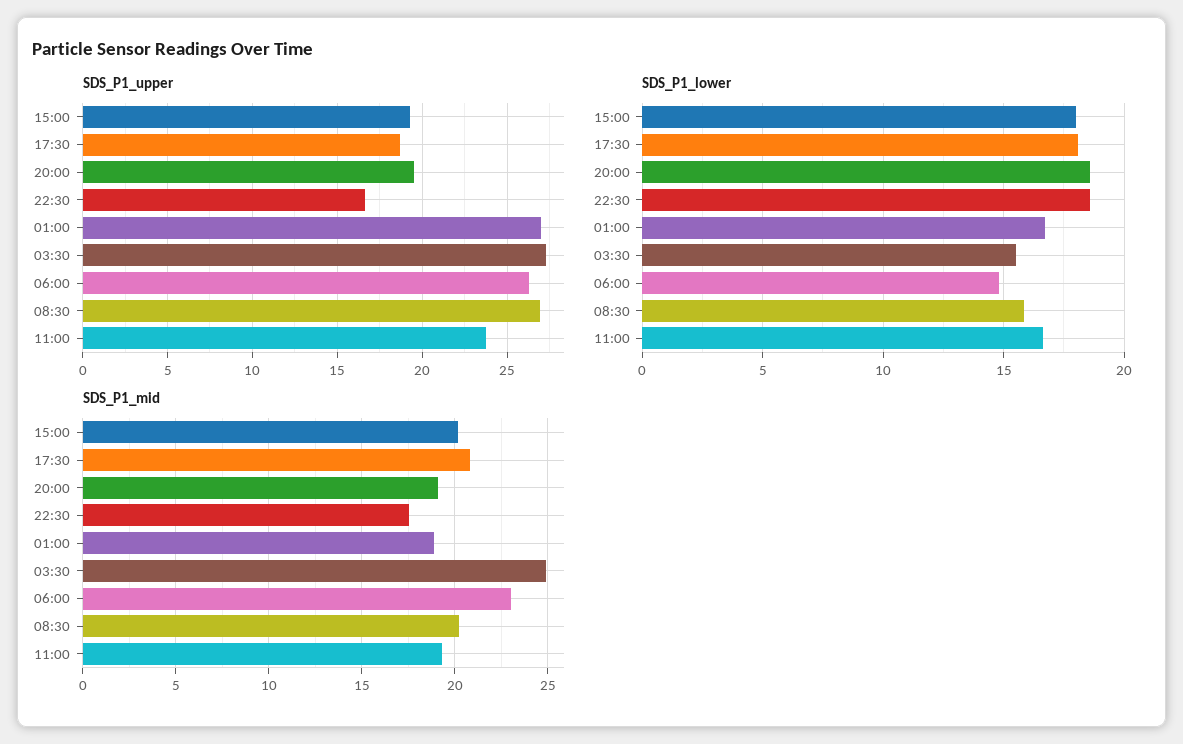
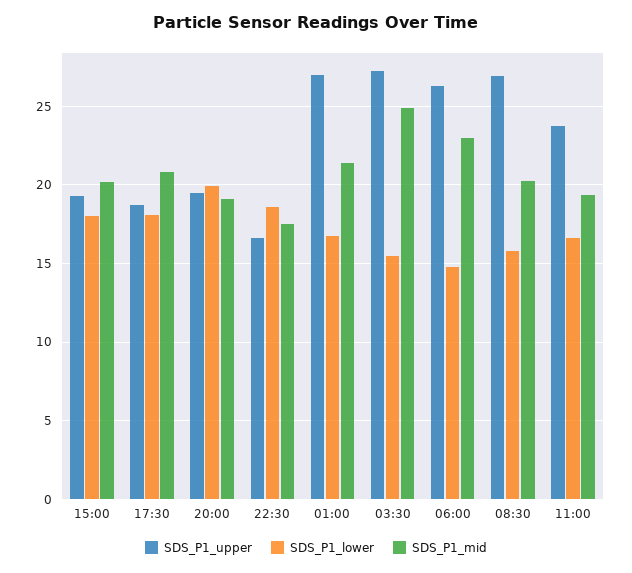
  {
    "SDS_P1_upper": {
      "15:00": 19.5,
      "17:30": 18.5,
      "20:00": 19.5,
      "22:30": 16.5,
      "01:00": 27,
      "03:30": 27.5,
      "06:00": 26.5,
      "08:30": 27,
      "11:00": 24
    },
    "SDS_P1_lower": {
      "15:00": 18,
      "17:30": 18,
-     "20:00": 18.5,
+     "20:00": 20,
      "22:30": 18.5,
      "01:00": 16.5,
      "03:30": 15.5,
      "06:00": 15,
      "08:30": 16,
      "11:00": 16.5
    },
    "SDS_P1_mid": {
      "15:00": 20,
      "17:30": 21,
      "20:00": 19,
      "22:30": 17.5,
-     "01:00": 19,
+     "01:00": 21.5,
      "03:30": 25,
      "06:00": 23,
      "08:30": 20,
      "11:00": 19.5
    }
  }

